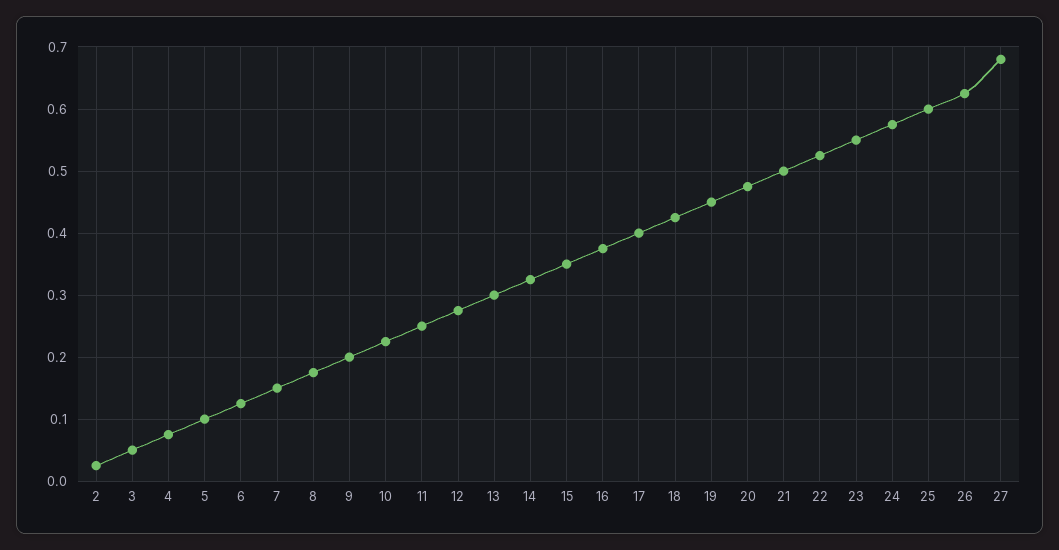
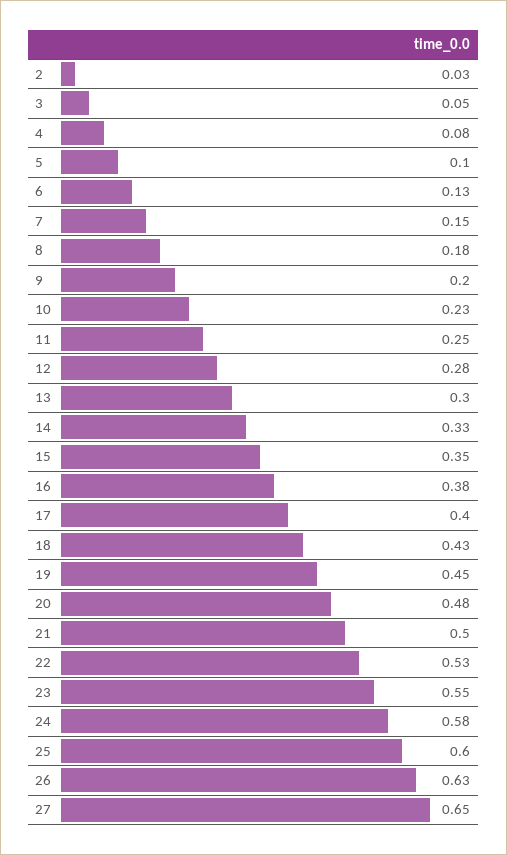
  {
    "2": 0.03,
    "3": 0.05,
    "4": 0.08,
    "5": 0.1,
    "6": 0.13,
    "7": 0.15,
    "8": 0.18,
    "9": 0.2,
    "10": 0.23,
    "11": 0.25,
    "12": 0.28,
    "13": 0.3,
    "14": 0.33,
    "15": 0.35,
    "16": 0.38,
    "17": 0.4,
    "18": 0.43,
    "19": 0.45,
    "20": 0.48,
    "21": 0.5,
    "22": 0.53,
    "23": 0.55,
    "24": 0.58,
    "25": 0.6,
    "26": 0.63,
-   "27": 0.68
+   "27": 0.65
  }

